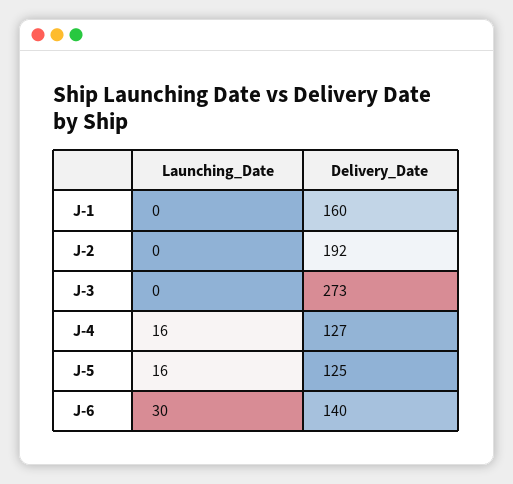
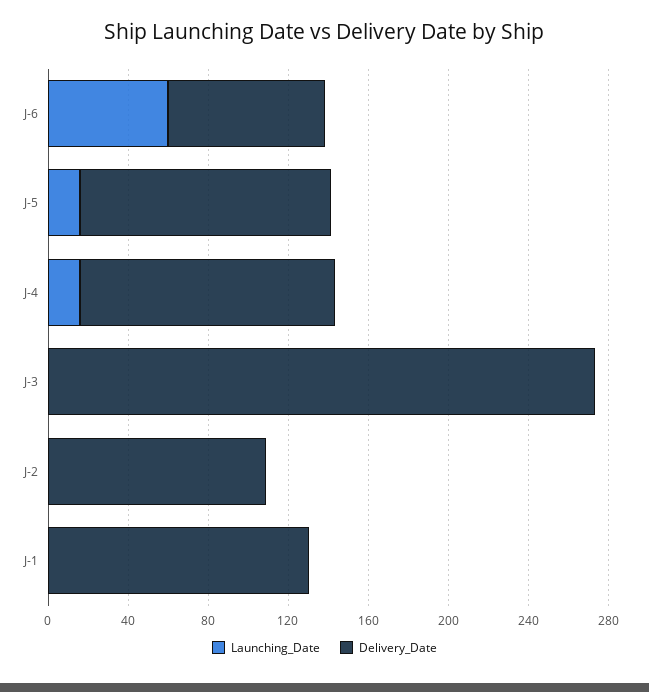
  {
    "Launching_Date": {
      "J-1": 0,
      "J-2": 0,
      "J-3": 0,
      "J-4": 16,
      "J-5": 16,
-     "J-6": 30
+     "J-6": 60
    },
    "Delivery_Date": {
-     "J-1": 160,
+     "J-1": 130,
-     "J-2": 192,
+     "J-2": 110,
      "J-3": 273,
      "J-4": 127,
      "J-5": 125,
-     "J-6": 140
+     "J-6": 80
    }
  }

